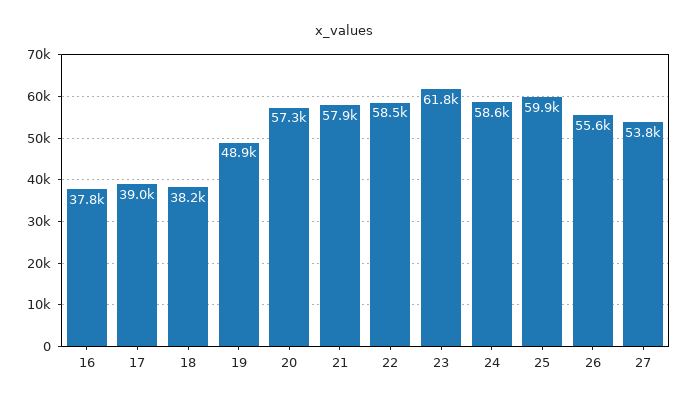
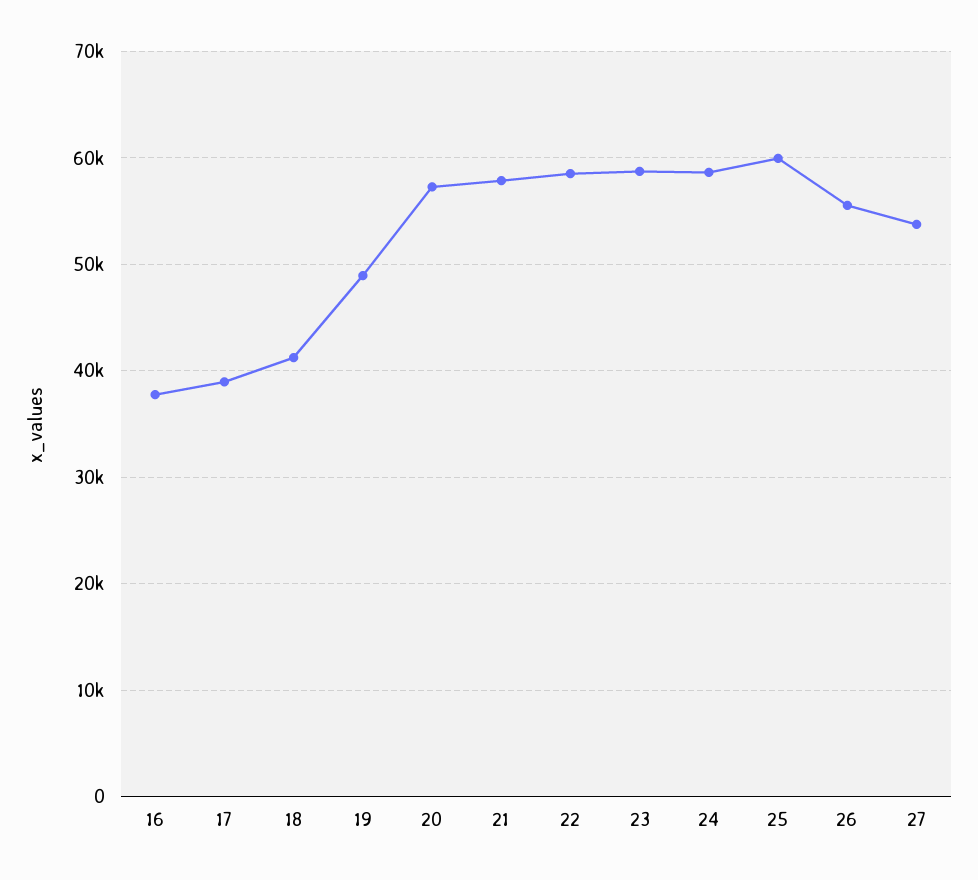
  {
    "16": 37800,
    "17": 39000,
-   "18": 38200,
+   "18": 41000,
    "19": 48900,
    "20": 57300,
    "21": 57900,
    "22": 58500,
-   "23": 61800,
+   "23": 59000,
    "24": 58600,
    "25": 59900,
    "26": 55600,
    "27": 53800
  }

